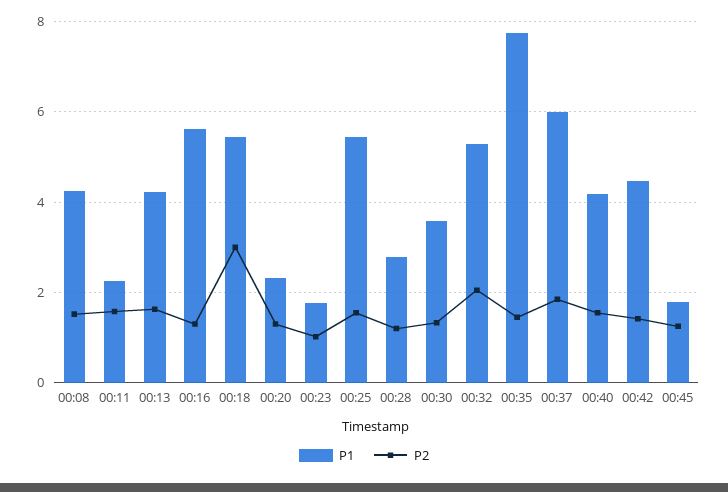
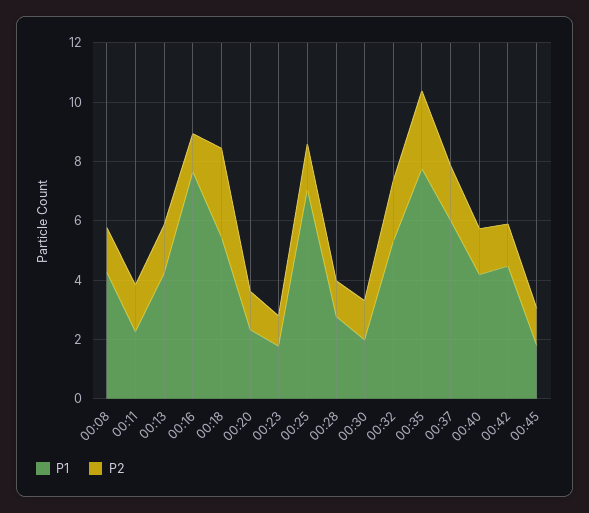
  {
    "P1": {
      "00:08": 4.2,
      "00:11": 2.2,
      "00:13": 4.2,
-     "00:16": 5.6,
+     "00:16": 7.5,
      "00:18": 5.4,
      "00:20": 2.4,
      "00:23": 1.8,
-     "00:25": 5.4,
+     "00:25": 7,
      "00:28": 2.8,
-     "00:30": 3.6,
+     "00:30": 2,
      "00:32": 5.4,
      "00:35": 7.8,
      "00:37": 6,
      "00:40": 4.2,
      "00:42": 4.4,
      "00:45": 1.8
    },
    "P2": {
      "00:08": 1.6,
      "00:11": 1.6,
      "00:13": 1.6,
      "00:16": 1.4,
      "00:18": 3,
      "00:20": 1.4,
      "00:23": 1,
      "00:25": 1.6,
      "00:28": 1.2,
      "00:30": 1.4,
      "00:32": 2,
-     "00:35": 1.4,
+     "00:35": 2.5,
      "00:37": 1.8,
      "00:40": 1.6,
      "00:42": 1.4,
      "00:45": 1.2
    }
  }

